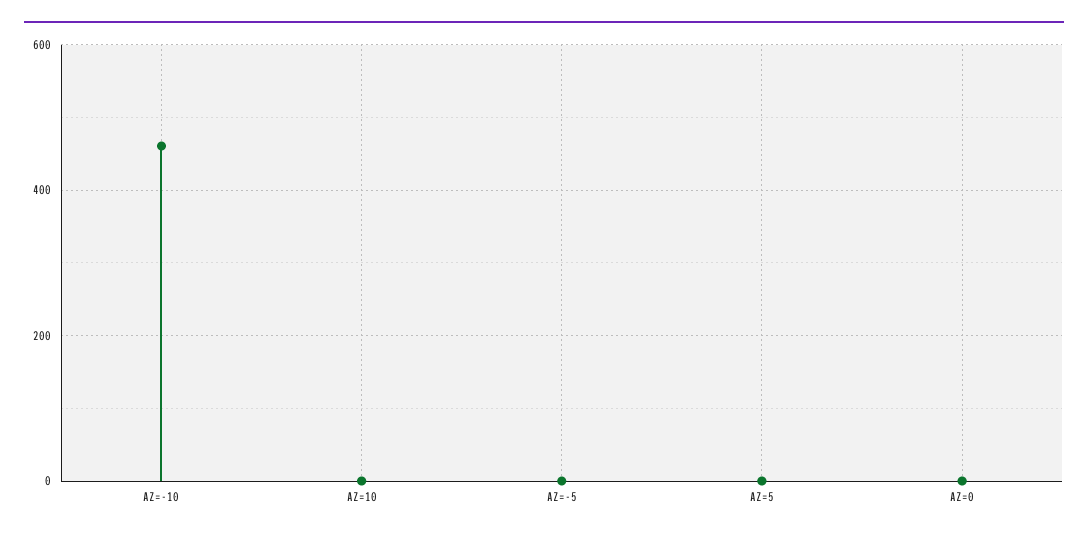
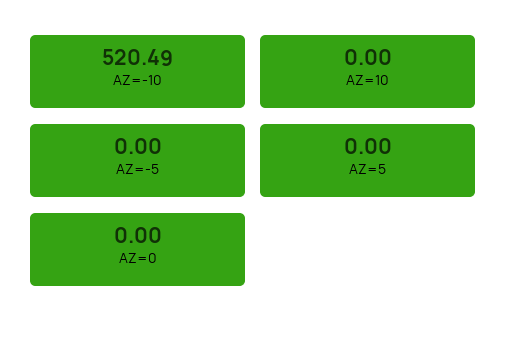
  {
-   "AZ=-10": 460,
+   "AZ=-10": 520.49,
    "AZ=10": 0,
    "AZ=-5": 0,
    "AZ=5": 0,
    "AZ=0": 0
  }

